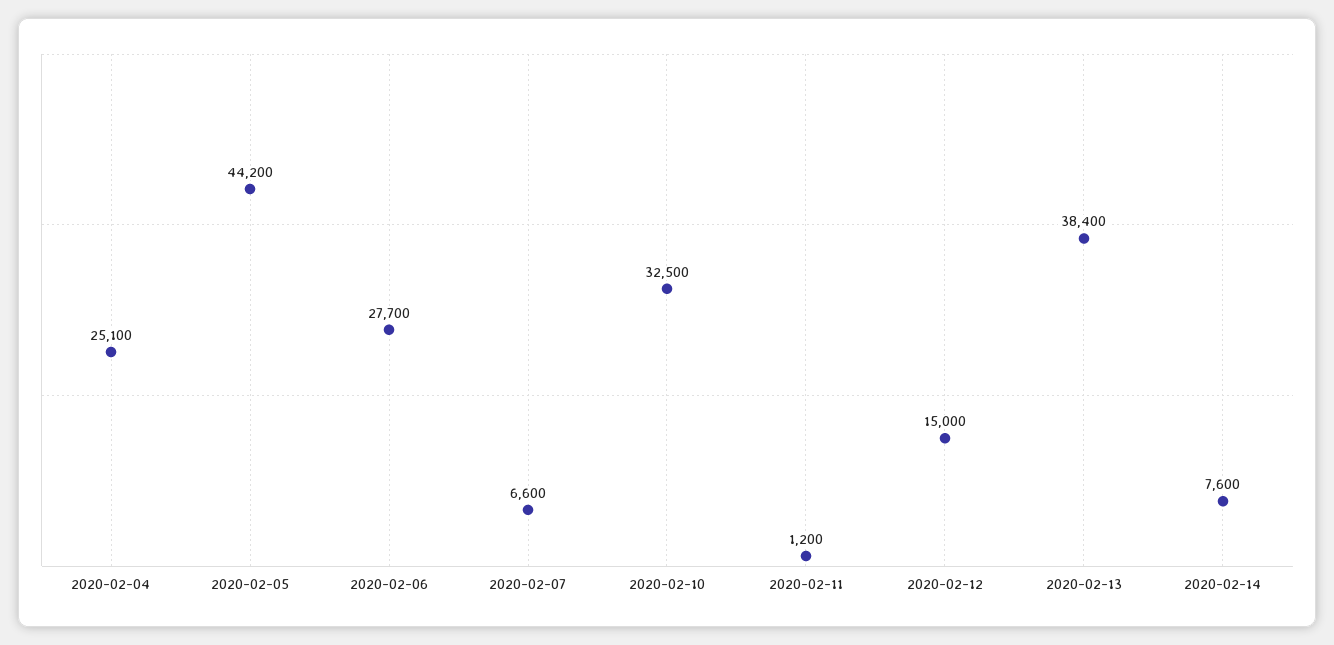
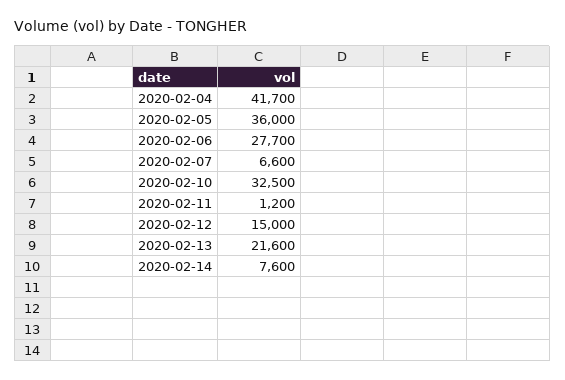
  {
-   "2020-02-04": 25100,
+   "2020-02-04": 41700,
-   "2020-02-05": 44200,
+   "2020-02-05": 36000,
    "2020-02-06": 27700,
    "2020-02-07": 6600,
    "2020-02-10": 32500,
    "2020-02-11": 1200,
    "2020-02-12": 15000,
-   "2020-02-13": 38400,
+   "2020-02-13": 21600,
    "2020-02-14": 7600
  }

